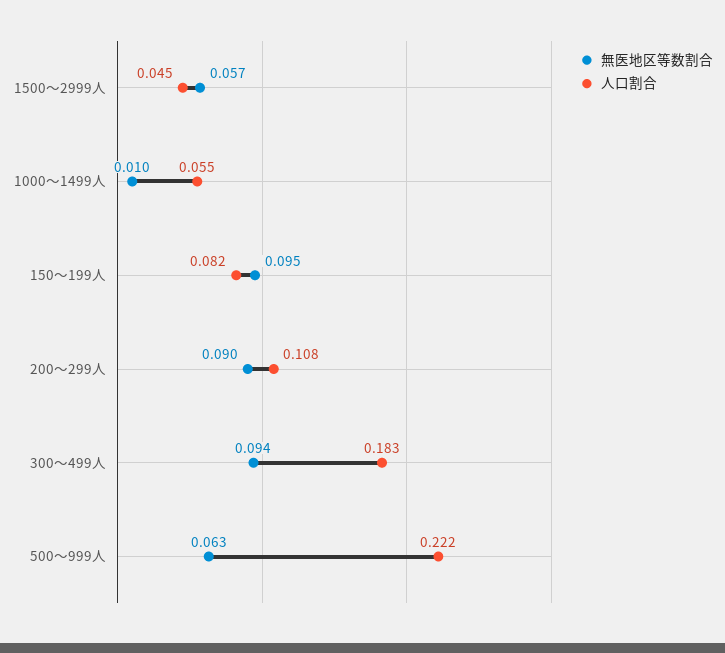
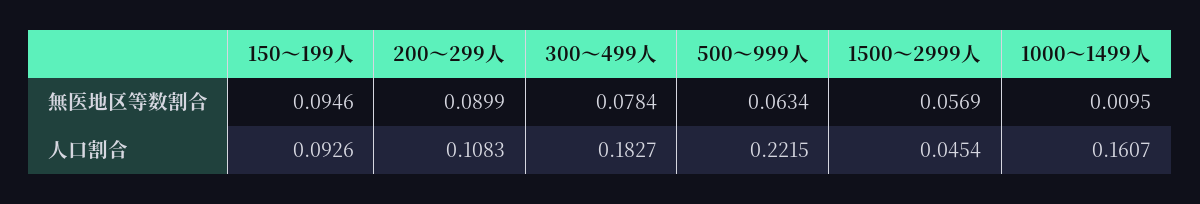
  {
    "無医地区等数割合": {
      "1500～2999人": 0.0569,
      "1000～1499人": 0.0095,
      "150～199人": 0.0946,
      "200～299人": 0.0899,
-     "300～499人": 0.094,
+     "300～499人": 0.0784,
      "500～999人": 0.0634
    },
    "人口割合": {
      "1500～2999人": 0.0454,
-     "1000～1499人": 0.055,
+     "1000～1499人": 0.1607,
-     "150～199人": 0.082,
+     "150～199人": 0.0926,
      "200～299人": 0.1083,
      "300～499人": 0.1827,
      "500～999人": 0.2215
    }
  }

